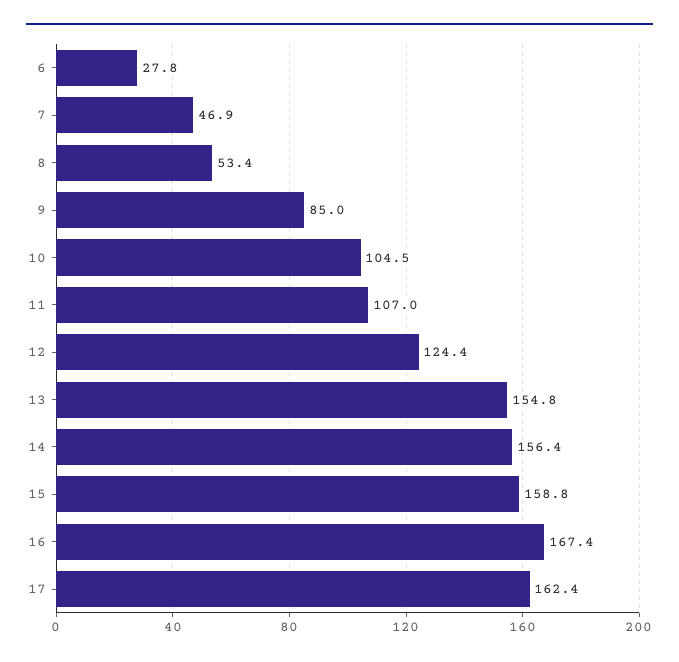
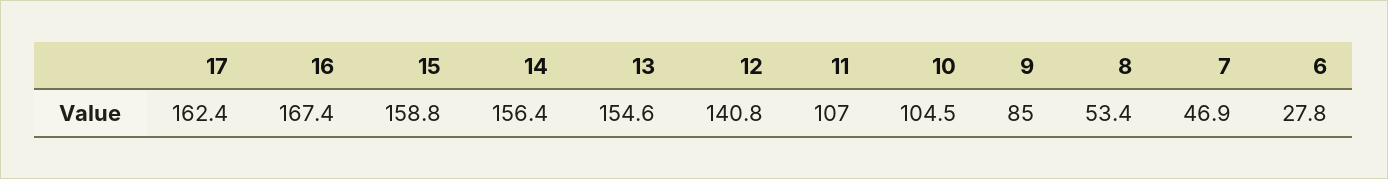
  {
    "6": 27.8,
    "7": 46.9,
    "8": 53.4,
    "9": 85,
    "10": 104.5,
    "11": 107,
-   "12": 124.4,
+   "12": 140.8,
-   "13": 154.8,
+   "13": 154.6,
    "14": 156.4,
    "15": 158.8,
    "16": 167.4,
    "17": 162.4
  }

